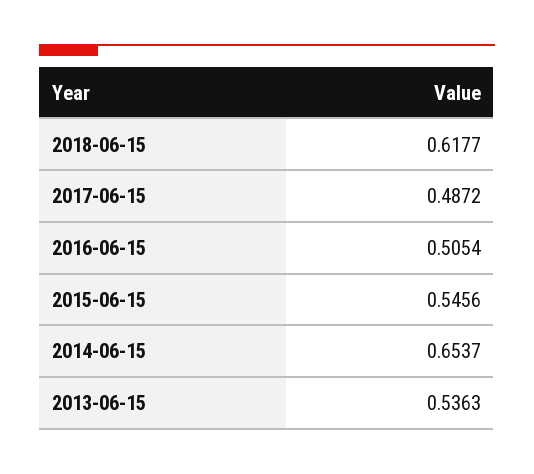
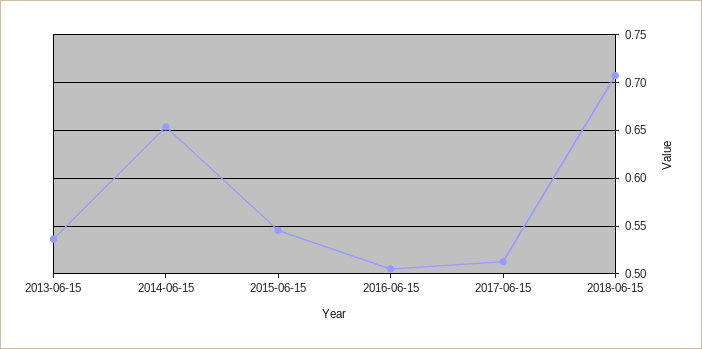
  {
-   "2018-06-15": 0.6177,
+   "2018-06-15": 0.71,
-   "2017-06-15": 0.4872,
+   "2017-06-15": 0.51,
    "2016-06-15": 0.5054,
    "2015-06-15": 0.5456,
    "2014-06-15": 0.6537,
    "2013-06-15": 0.5363
  }

